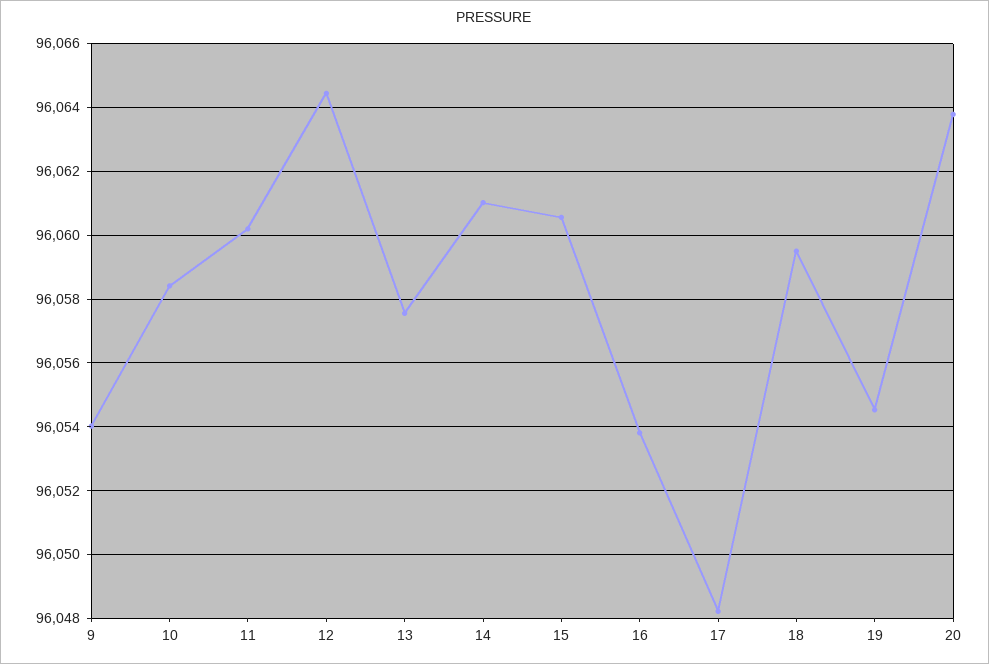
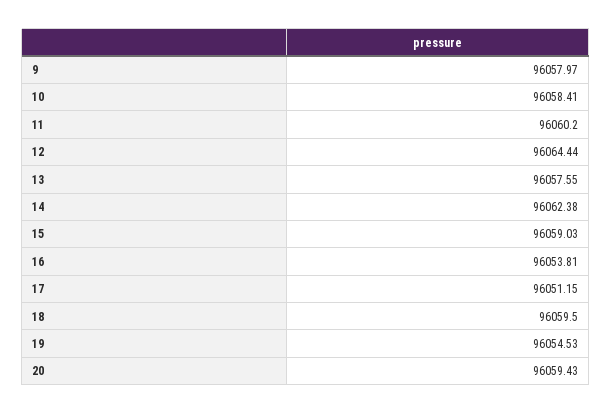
  {
-   "9": 96054,
+   "9": 96057.97,
    "10": 96058.41,
    "11": 96060.2,
    "12": 96064.44,
    "13": 96057.55,
-   "14": 96061,
+   "14": 96062.38,
-   "15": 96060.6,
+   "15": 96059.03,
    "16": 96053.81,
-   "17": 96048.2,
+   "17": 96051.15,
    "18": 96059.5,
    "19": 96054.53,
-   "20": 96063.8
+   "20": 96059.43
  }

